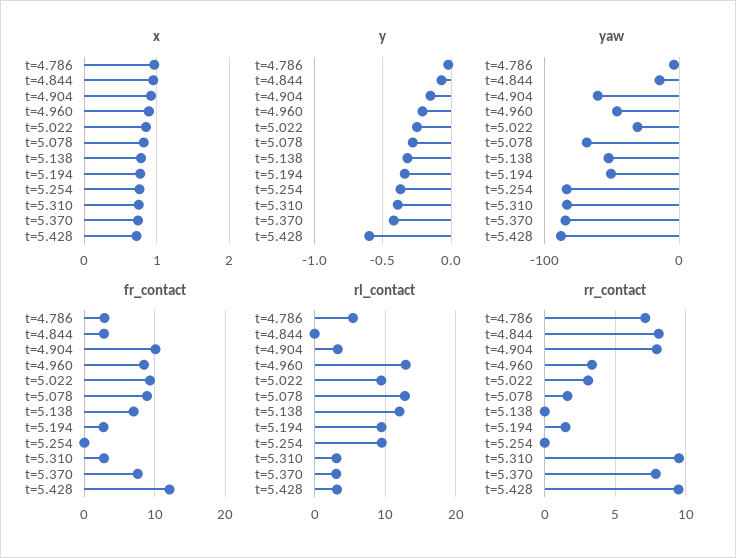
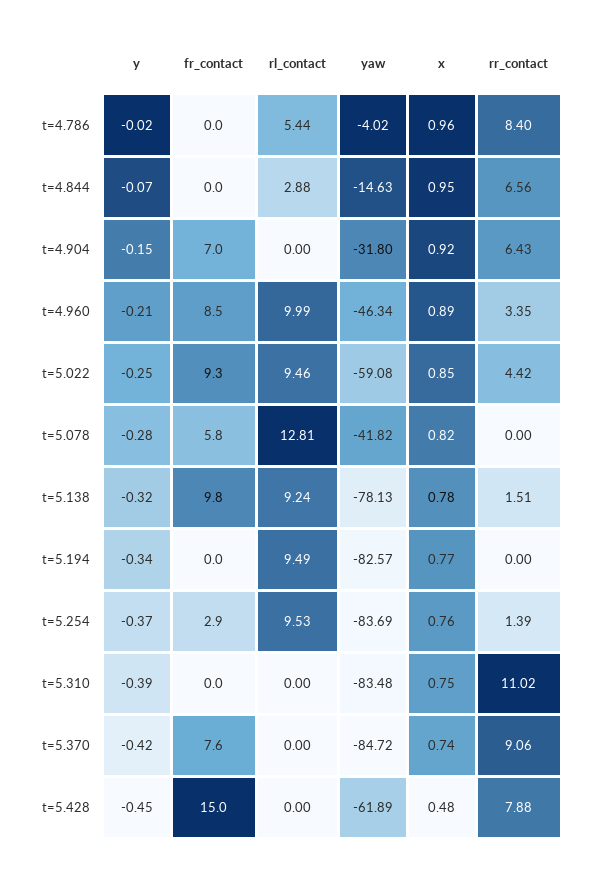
  {
    "x": {
      "t=4.786": 0.96,
      "t=4.844": 0.95,
      "t=4.904": 0.92,
      "t=4.960": 0.89,
      "t=5.022": 0.85,
      "t=5.078": 0.82,
      "t=5.138": 0.78,
      "t=5.194": 0.77,
      "t=5.254": 0.76,
      "t=5.310": 0.75,
      "t=5.370": 0.74,
-     "t=5.428": 0.7
+     "t=5.428": 0.48
    },
    "y": {
      "t=4.786": -0.02,
      "t=4.844": -0.07,
      "t=4.904": -0.15,
      "t=4.960": -0.21,
      "t=5.022": -0.25,
      "t=5.078": -0.28,
      "t=5.138": -0.32,
      "t=5.194": -0.34,
      "t=5.254": -0.37,
      "t=5.310": -0.39,
      "t=5.370": -0.42,
-     "t=5.428": -0.6
+     "t=5.428": -0.45
    },
    "yaw": {
      "t=4.786": -4.02,
      "t=4.844": -14.63,
-     "t=4.904": -60,
+     "t=4.904": -31.8,
      "t=4.960": -46.34,
-     "t=5.022": -30,
+     "t=5.022": -59.08,
-     "t=5.078": -70,
+     "t=5.078": -41.82,
-     "t=5.138": -50,
+     "t=5.138": -78.13,
-     "t=5.194": -50,
+     "t=5.194": -82.57,
      "t=5.254": -83.69,
      "t=5.310": -83.48,
      "t=5.370": -84.72,
-     "t=5.428": -90
+     "t=5.428": -61.89
    },
    "fr_contact": {
-     "t=4.786": 3,
+     "t=4.786": 0,
-     "t=4.844": 3,
+     "t=4.844": 0,
-     "t=4.904": 10,
+     "t=4.904": 7,
      "t=4.960": 8.5,
      "t=5.022": 9.3,
-     "t=5.078": 9,
+     "t=5.078": 5.8,
-     "t=5.138": 7,
+     "t=5.138": 9.8,
-     "t=5.194": 3,
+     "t=5.194": 0,
-     "t=5.254": 0,
+     "t=5.254": 2.9,
-     "t=5.310": 3,
+     "t=5.310": 0,
      "t=5.370": 7.6,
-     "t=5.428": 12
+     "t=5.428": 15
    },
    "rl_contact": {
      "t=4.786": 5.44,
-     "t=4.844": 0,
+     "t=4.844": 2.88,
-     "t=4.904": 3,
+     "t=4.904": 0,
-     "t=4.960": 13,
+     "t=4.960": 9.99,
      "t=5.022": 9.46,
      "t=5.078": 12.81,
-     "t=5.138": 12,
+     "t=5.138": 9.24,
      "t=5.194": 9.49,
      "t=5.254": 9.53,
-     "t=5.310": 3,
+     "t=5.310": 0,
-     "t=5.370": 3,
+     "t=5.370": 0,
-     "t=5.428": 3
+     "t=5.428": 0
    },
    "rr_contact": {
-     "t=4.786": 7,
+     "t=4.786": 8.4,
-     "t=4.844": 8,
+     "t=4.844": 6.56,
-     "t=4.904": 8,
+     "t=4.904": 6.43,
      "t=4.960": 3.35,
-     "t=5.022": 3,
+     "t=5.022": 4.42,
-     "t=5.078": 1.5,
+     "t=5.078": 0,
-     "t=5.138": 0,
+     "t=5.138": 1.51,
-     "t=5.194": 1.5,
+     "t=5.194": 0,
-     "t=5.254": 0,
+     "t=5.254": 1.39,
-     "t=5.310": 9.5,
+     "t=5.310": 11.02,
-     "t=5.370": 8,
+     "t=5.370": 9.06,
-     "t=5.428": 9.5
+     "t=5.428": 7.88
    }
  }

